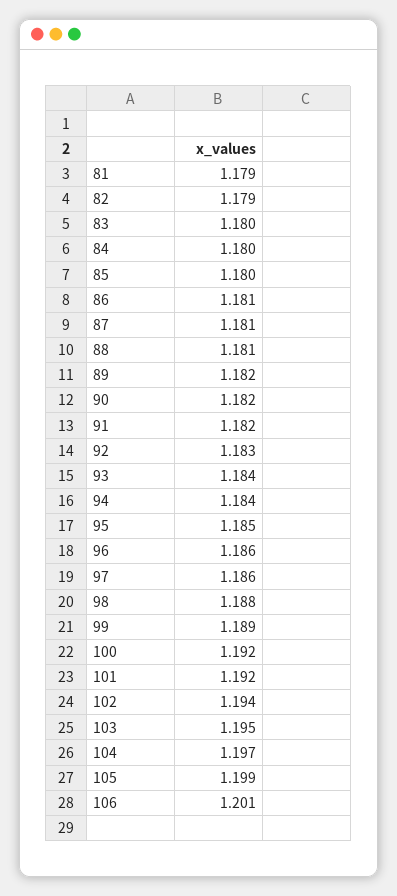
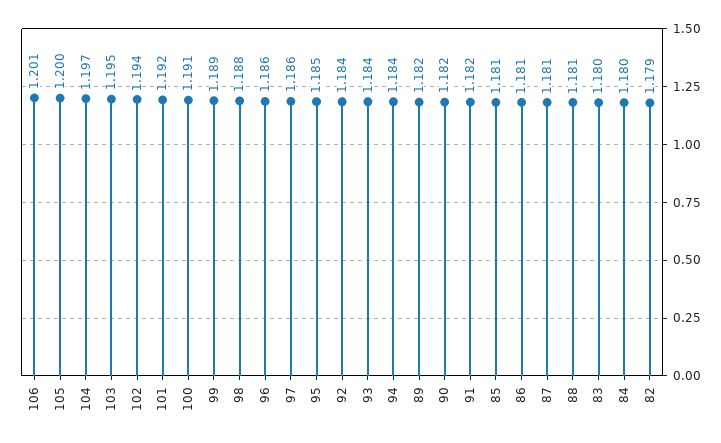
  {
-   "81": 1.179,
    "82": 1.179,
    "83": 1.18,
    "84": 1.18,
-   "85": 1.18,
+   "85": 1.181,
    "86": 1.181,
    "87": 1.181,
    "88": 1.181,
    "89": 1.182,
    "90": 1.182,
    "91": 1.182,
-   "92": 1.183,
+   "92": 1.184,
    "93": 1.184,
    "94": 1.184,
    "95": 1.185,
    "96": 1.186,
    "97": 1.186,
    "98": 1.188,
    "99": 1.189,
-   "100": 1.192,
+   "100": 1.191,
    "101": 1.192,
    "102": 1.194,
    "103": 1.195,
    "104": 1.197,
-   "105": 1.199,
+   "105": 1.2,
    "106": 1.201
  }

